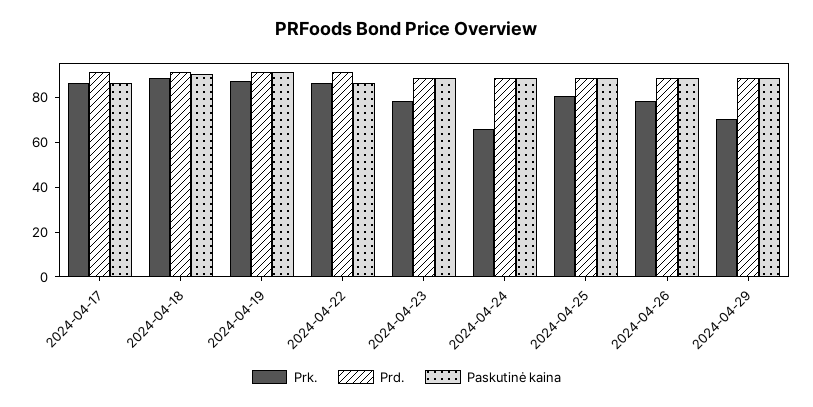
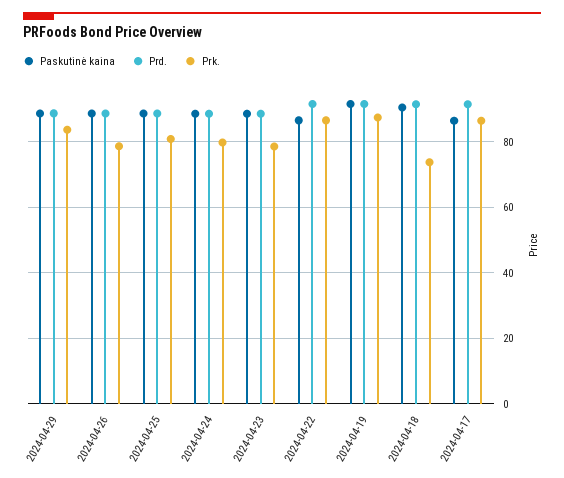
  {
    "Prk.": {
      "2024-04-17": 86,
-     "2024-04-18": 90,
+     "2024-04-18": 74,
      "2024-04-19": 88,
      "2024-04-22": 86,
      "2024-04-23": 78,
-     "2024-04-24": 65,
+     "2024-04-24": 80,
      "2024-04-25": 80,
      "2024-04-26": 78,
-     "2024-04-29": 70
+     "2024-04-29": 84
    },
    "Prd.": {
      "2024-04-17": 92,
      "2024-04-18": 92,
      "2024-04-19": 92,
      "2024-04-22": 92,
      "2024-04-23": 88,
      "2024-04-24": 88,
      "2024-04-25": 88,
      "2024-04-26": 88,
      "2024-04-29": 88
    },
    "Paskutinė kaina": {
      "2024-04-17": 86,
      "2024-04-18": 90,
      "2024-04-19": 92,
      "2024-04-22": 86,
      "2024-04-23": 88,
      "2024-04-24": 88,
      "2024-04-25": 88,
      "2024-04-26": 88,
      "2024-04-29": 88
    }
  }

